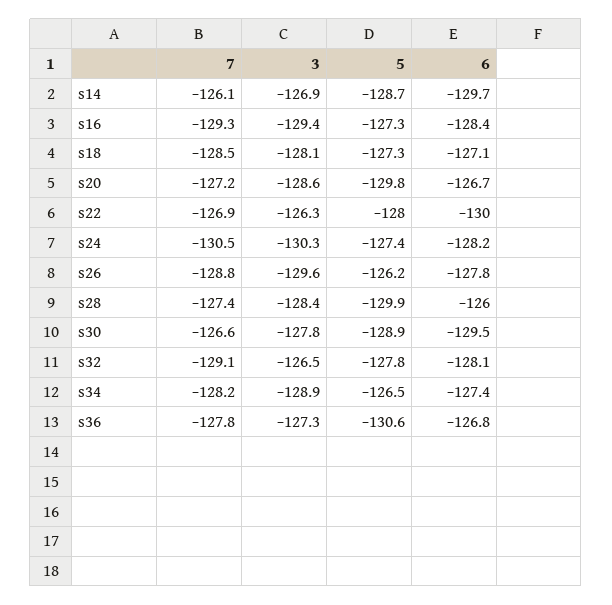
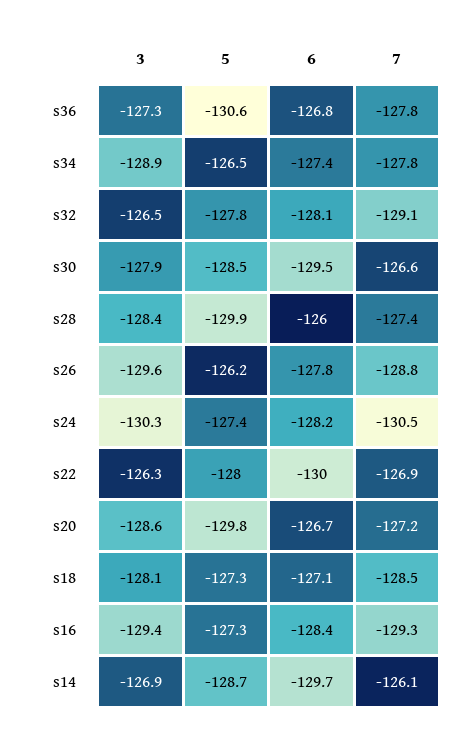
  {
    "7": {
      "s14": -126.1,
      "s16": -129.3,
      "s18": -128.5,
      "s20": -127.2,
      "s22": -126.9,
      "s24": -130.5,
      "s26": -128.8,
      "s28": -127.4,
      "s30": -126.6,
      "s32": -129.1,
-     "s34": -128.2,
+     "s34": -127.8,
      "s36": -127.8
    },
    "3": {
      "s14": -126.9,
      "s16": -129.4,
      "s18": -128.1,
      "s20": -128.6,
      "s22": -126.3,
      "s24": -130.3,
      "s26": -129.6,
      "s28": -128.4,
-     "s30": -127.8,
+     "s30": -127.9,
      "s32": -126.5,
      "s34": -128.9,
      "s36": -127.3
    },
    "5": {
      "s14": -128.7,
      "s16": -127.3,
      "s18": -127.3,
      "s20": -129.8,
      "s22": -128,
      "s24": -127.4,
      "s26": -126.2,
      "s28": -129.9,
-     "s30": -128.9,
+     "s30": -128.5,
      "s32": -127.8,
      "s34": -126.5,
      "s36": -130.6
    },
    "6": {
      "s14": -129.7,
      "s16": -128.4,
      "s18": -127.1,
      "s20": -126.7,
      "s22": -130,
      "s24": -128.2,
      "s26": -127.8,
      "s28": -126,
      "s30": -129.5,
      "s32": -128.1,
      "s34": -127.4,
      "s36": -126.8
    }
  }

